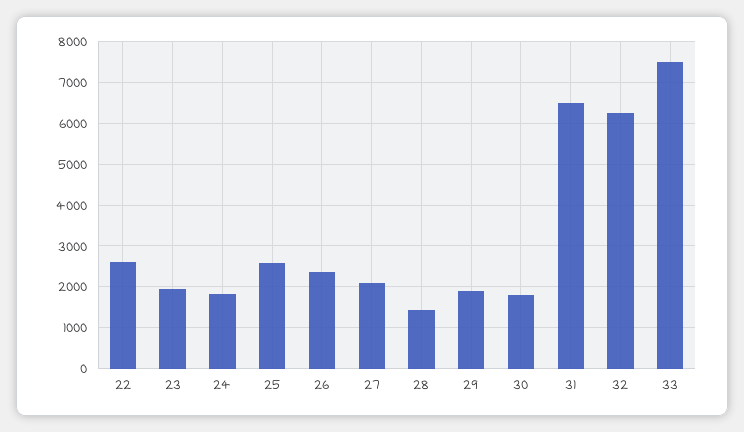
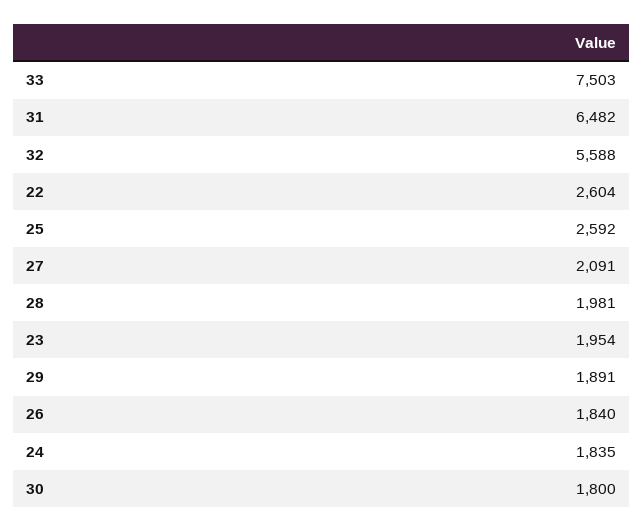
  {
    "22": 2604,
    "23": 1954,
    "24": 1835,
    "25": 2592,
-   "26": 2400,
+   "26": 1840,
    "27": 2091,
-   "28": 1400,
+   "28": 1981,
    "29": 1891,
    "30": 1800,
    "31": 6482,
-   "32": 6200,
+   "32": 5588,
    "33": 7503
  }

